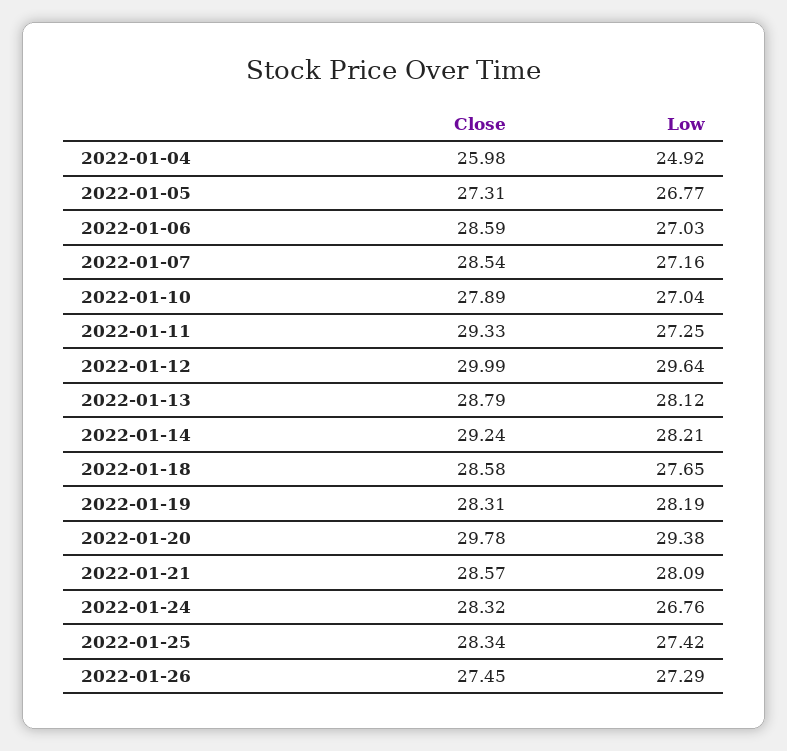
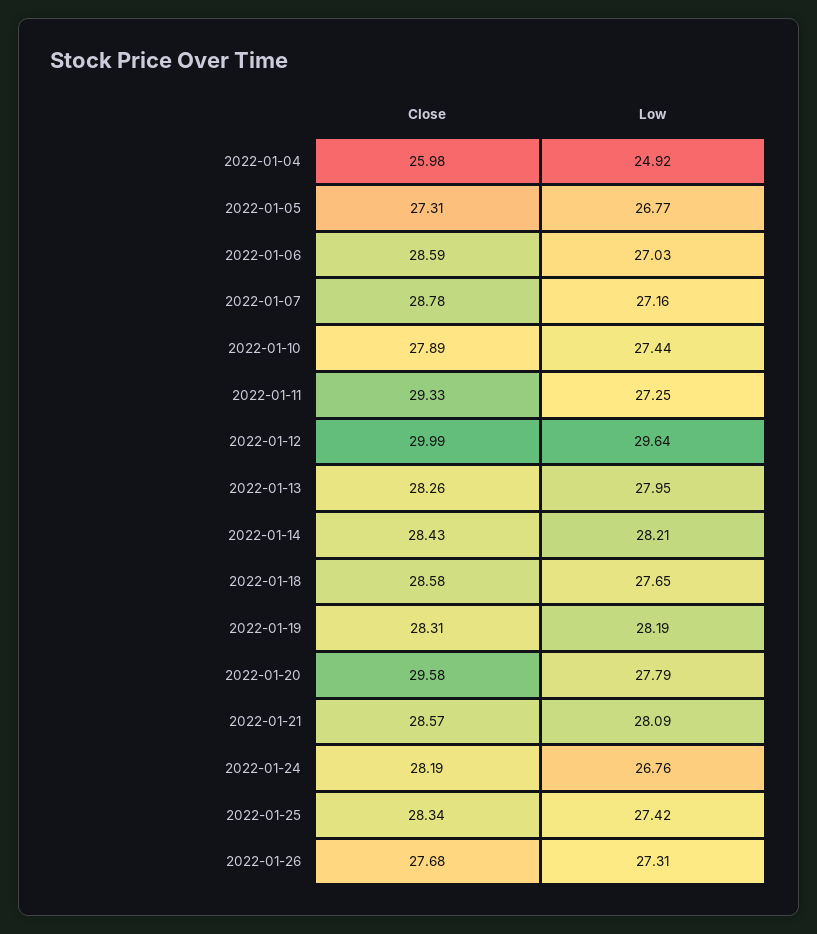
  {
    "Close": {
      "2022-01-04": 25.98,
      "2022-01-05": 27.31,
      "2022-01-06": 28.59,
-     "2022-01-07": 28.54,
+     "2022-01-07": 28.78,
      "2022-01-10": 27.89,
      "2022-01-11": 29.33,
      "2022-01-12": 29.99,
-     "2022-01-13": 28.79,
+     "2022-01-13": 28.26,
-     "2022-01-14": 29.24,
+     "2022-01-14": 28.43,
      "2022-01-18": 28.58,
      "2022-01-19": 28.31,
-     "2022-01-20": 29.78,
+     "2022-01-20": 29.58,
      "2022-01-21": 28.57,
-     "2022-01-24": 28.32,
+     "2022-01-24": 28.19,
      "2022-01-25": 28.34,
-     "2022-01-26": 27.45
+     "2022-01-26": 27.68
    },
    "Low": {
      "2022-01-04": 24.92,
      "2022-01-05": 26.77,
      "2022-01-06": 27.03,
      "2022-01-07": 27.16,
-     "2022-01-10": 27.04,
+     "2022-01-10": 27.44,
      "2022-01-11": 27.25,
      "2022-01-12": 29.64,
-     "2022-01-13": 28.12,
+     "2022-01-13": 27.95,
      "2022-01-14": 28.21,
      "2022-01-18": 27.65,
      "2022-01-19": 28.19,
-     "2022-01-20": 29.38,
+     "2022-01-20": 27.79,
      "2022-01-21": 28.09,
      "2022-01-24": 26.76,
      "2022-01-25": 27.42,
-     "2022-01-26": 27.29
+     "2022-01-26": 27.31
    }
  }

